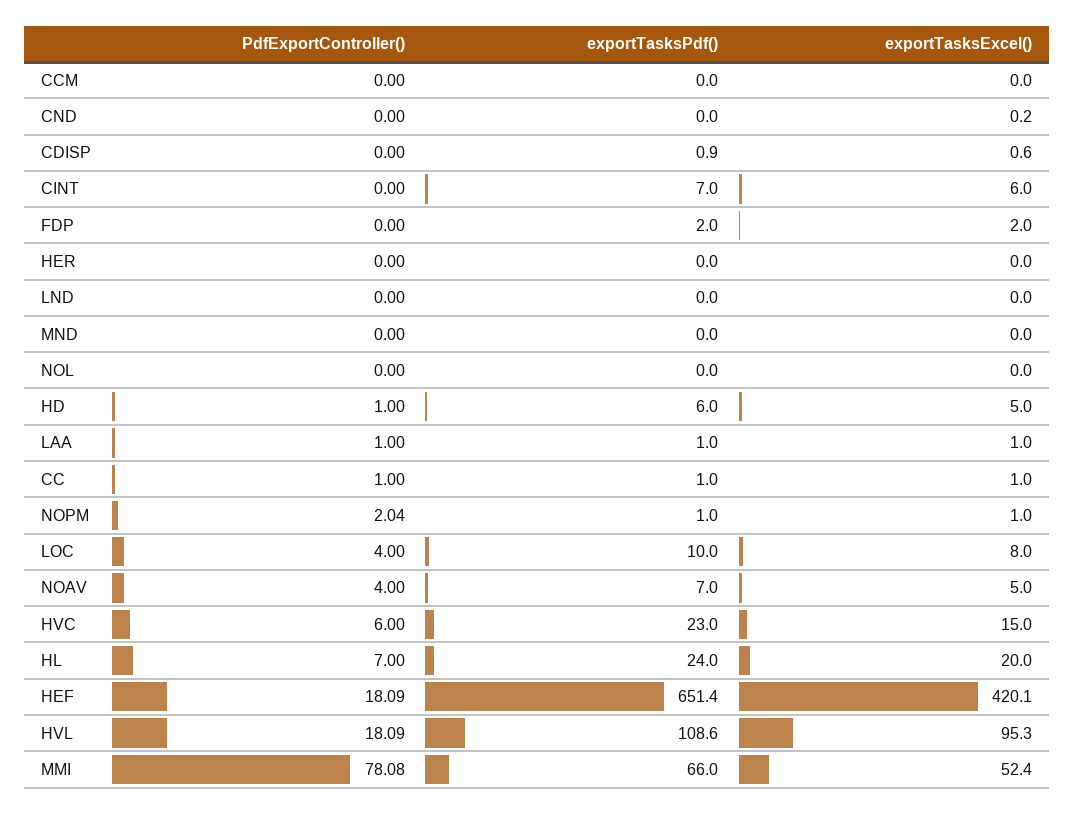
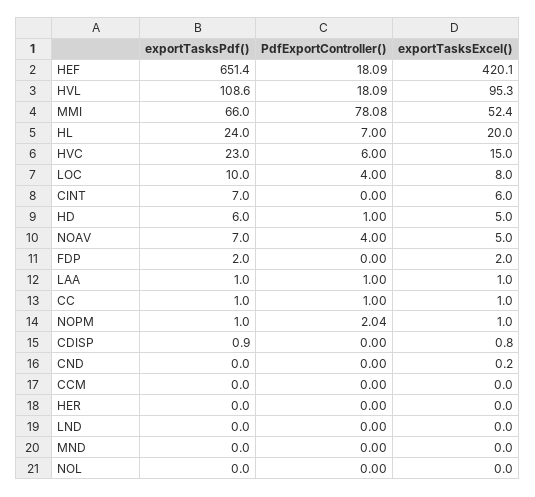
  {
    "PdfExportController()": {
      "CCM": 0,
      "CND": 0,
      "CDISP": 0,
      "CINT": 0,
      "FDP": 0,
      "HER": 0,
      "LND": 0,
      "MND": 0,
      "NOL": 0,
      "HD": 1,
      "LAA": 1,
      "CC": 1,
      "NOPM": 2.04,
      "LOC": 4,
      "NOAV": 4,
      "HVC": 6,
      "HL": 7,
      "HEF": 18.09,
      "HVL": 18.09,
      "MMI": 78.08
    },
    "exportTasksPdf()": {
      "CCM": 0,
      "CND": 0,
      "CDISP": 0.9,
      "CINT": 7,
      "FDP": 2,
      "HER": 0,
      "LND": 0,
      "MND": 0,
      "NOL": 0,
      "HD": 6,
      "LAA": 1,
      "CC": 1,
      "NOPM": 1,
      "LOC": 10,
      "NOAV": 7,
      "HVC": 23,
      "HL": 24,
      "HEF": 651.4,
      "HVL": 108.6,
      "MMI": 66
    },
    "exportTasksExcel()": {
      "CCM": 0,
      "CND": 0.2,
-     "CDISP": 0.6,
+     "CDISP": 0.8,
      "CINT": 6,
      "FDP": 2,
      "HER": 0,
      "LND": 0,
      "MND": 0,
      "NOL": 0,
      "HD": 5,
      "LAA": 1,
      "CC": 1,
      "NOPM": 1,
      "LOC": 8,
      "NOAV": 5,
      "HVC": 15,
      "HL": 20,
      "HEF": 420.1,
      "HVL": 95.3,
      "MMI": 52.4
    }
  }

